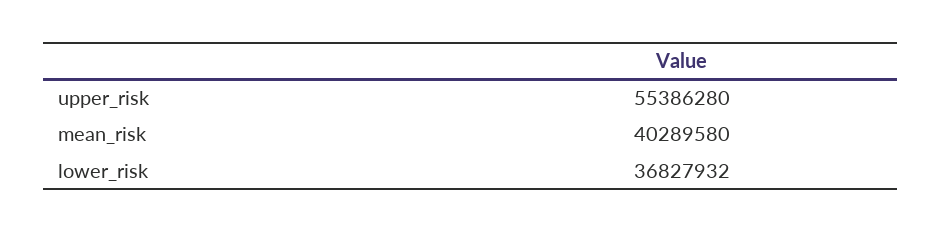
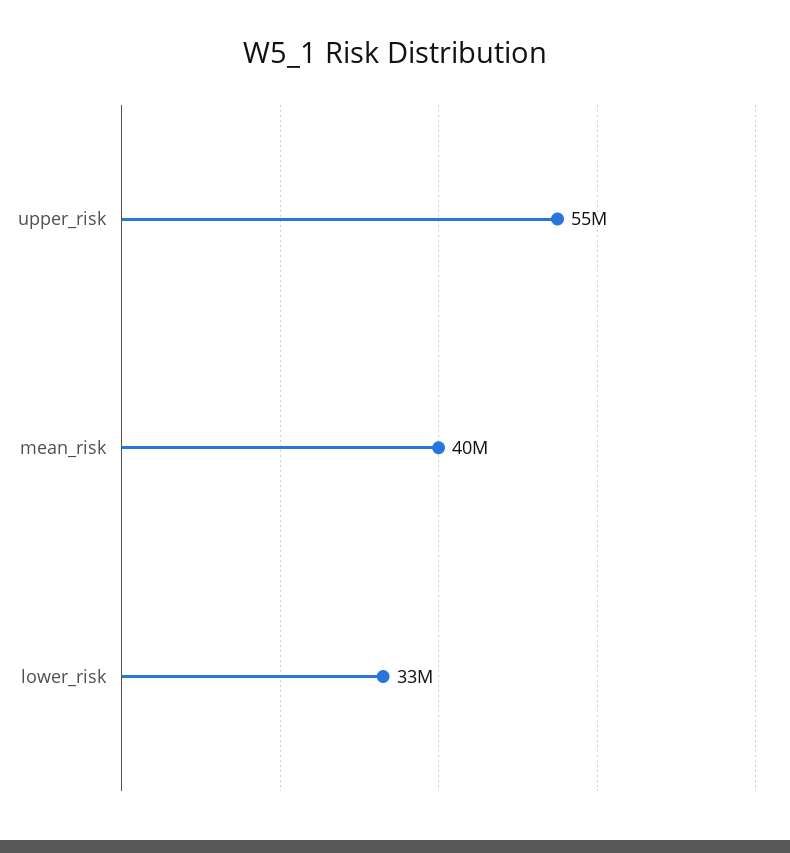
  {
    "upper_risk": 55386280,
    "mean_risk": 40289580,
-   "lower_risk": 36827932
+   "lower_risk": 33000000
  }

